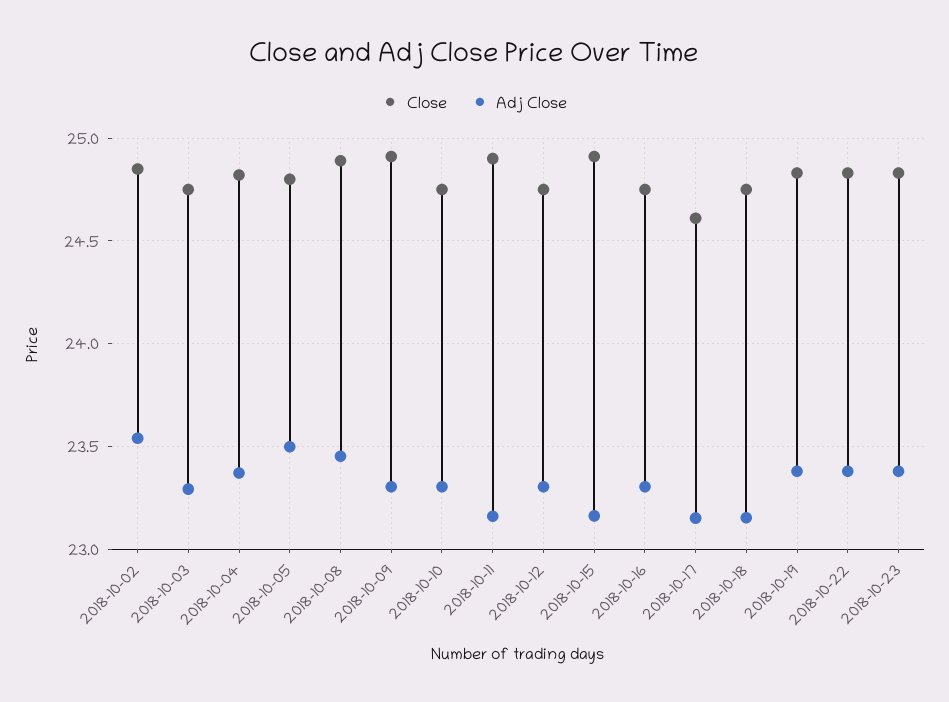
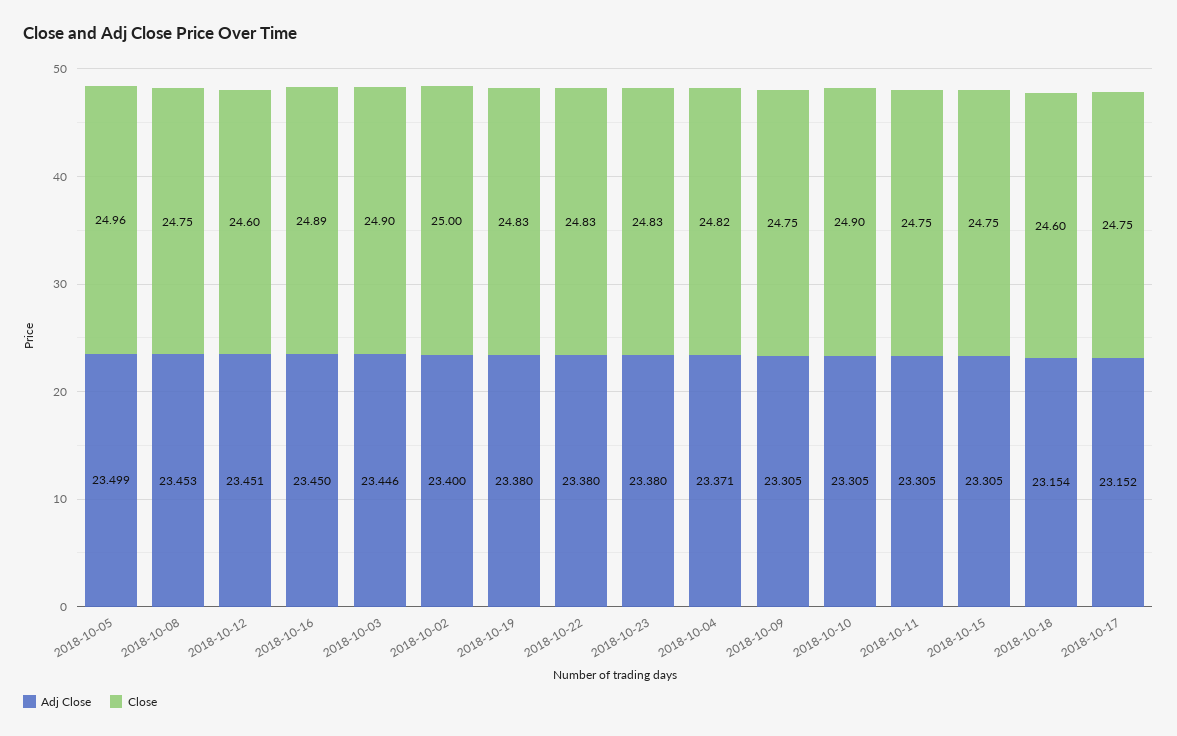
  {
    "Close": {
-     "2018-10-02": 24.85,
+     "2018-10-02": 25,
-     "2018-10-03": 24.75,
+     "2018-10-03": 24.9,
      "2018-10-04": 24.82,
-     "2018-10-05": 24.8,
+     "2018-10-05": 24.96,
-     "2018-10-08": 24.9,
+     "2018-10-08": 24.75,
-     "2018-10-09": 24.9,
+     "2018-10-09": 24.75,
-     "2018-10-10": 24.75,
+     "2018-10-10": 24.9,
-     "2018-10-11": 24.9,
+     "2018-10-11": 24.75,
-     "2018-10-12": 24.75,
+     "2018-10-12": 24.6,
-     "2018-10-15": 24.9,
+     "2018-10-15": 24.75,
-     "2018-10-16": 24.75,
+     "2018-10-16": 24.89,
-     "2018-10-17": 24.6,
+     "2018-10-17": 24.75,
-     "2018-10-18": 24.75,
+     "2018-10-18": 24.6,
      "2018-10-19": 24.83,
      "2018-10-22": 24.83,
      "2018-10-23": 24.83
    },
    "Adj Close": {
-     "2018-10-02": 23.55,
+     "2018-10-02": 23.4,
-     "2018-10-03": 23.3,
+     "2018-10-03": 23.446,
      "2018-10-04": 23.371,
      "2018-10-05": 23.499,
      "2018-10-08": 23.453,
      "2018-10-09": 23.305,
      "2018-10-10": 23.305,
-     "2018-10-11": 23.15,
+     "2018-10-11": 23.305,
-     "2018-10-12": 23.3,
+     "2018-10-12": 23.451,
-     "2018-10-15": 23.15,
+     "2018-10-15": 23.305,
-     "2018-10-16": 23.3,
+     "2018-10-16": 23.45,
      "2018-10-17": 23.152,
      "2018-10-18": 23.154,
      "2018-10-19": 23.38,
      "2018-10-22": 23.38,
      "2018-10-23": 23.38
    }
  }

